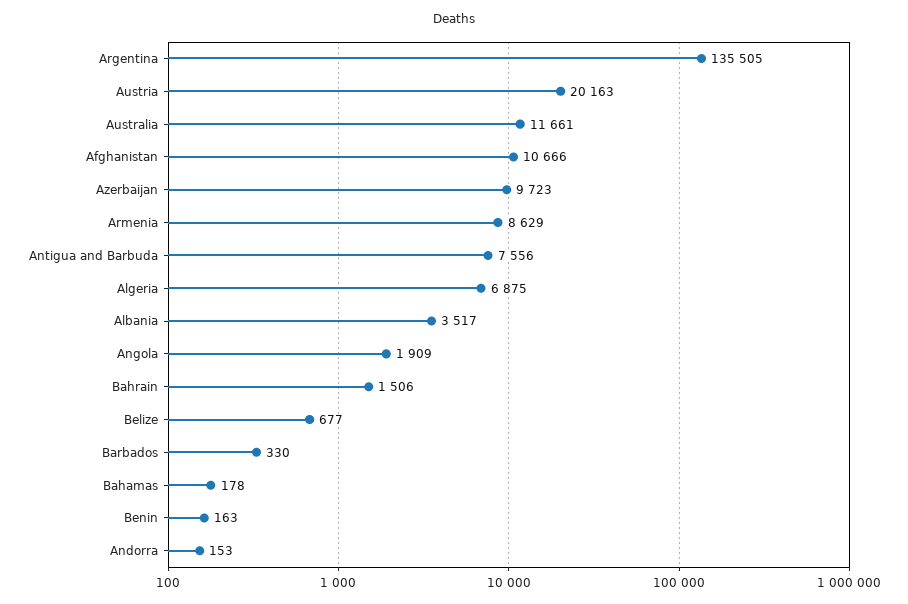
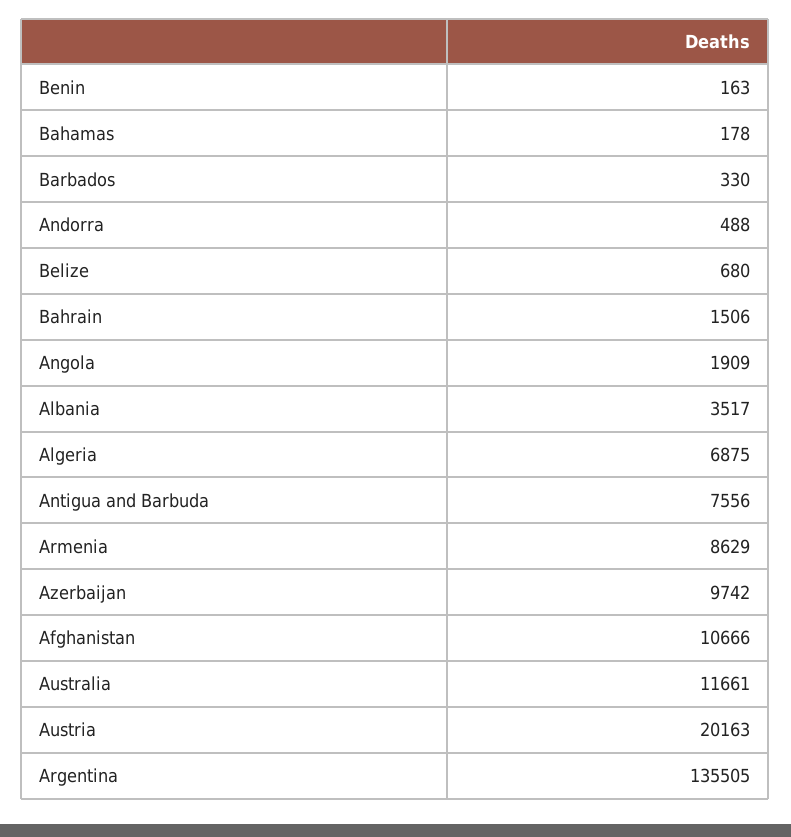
  {
    "Argentina": 135505,
    "Austria": 20163,
    "Australia": 11661,
    "Afghanistan": 10666,
-   "Azerbaijan": 9723,
+   "Azerbaijan": 9742,
    "Armenia": 8629,
    "Antigua and Barbuda": 7556,
    "Algeria": 6875,
    "Albania": 3517,
    "Angola": 1909,
    "Bahrain": 1506,
-   "Belize": 677,
+   "Belize": 680,
    "Barbados": 330,
    "Bahamas": 178,
    "Benin": 163,
-   "Andorra": 153
+   "Andorra": 488
  }

